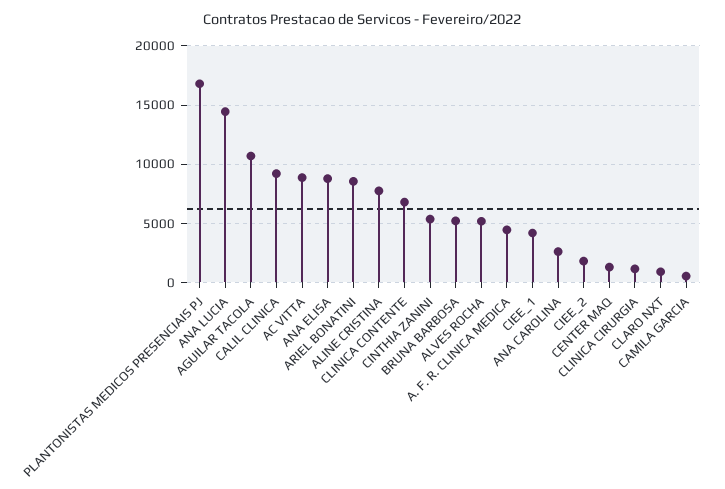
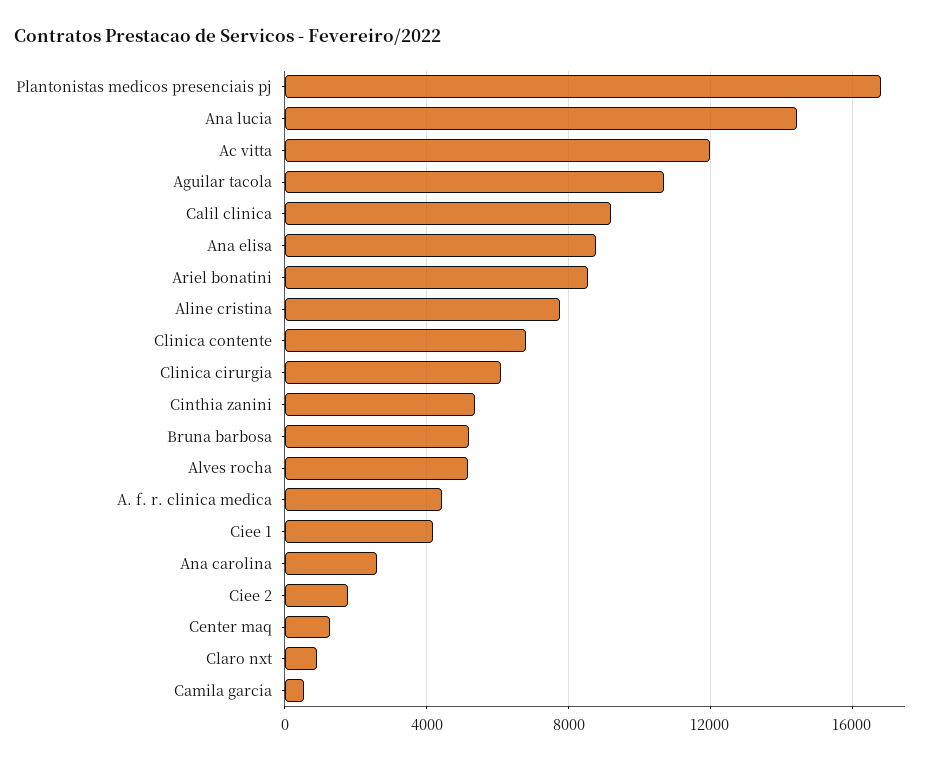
  {
    "PLANTONISTAS MEDICOS PRESENCIAIS PJ": 17000,
    "ANA LUCIA": 14500,
    "AGUILAR TACOLA": 10500,
    "CALIL CLINICA": 9000,
-   "AC VITTA": 9000,
+   "AC VITTA": 12000,
    "ANA ELISA": 9000,
    "ARIEL BONATINI": 8500,
    "ALINE CRISTINA": 8000,
    "CLINICA CONTENTE": 7000,
    "CINTHIA ZANINI": 5500,
    "BRUNA BARBOSA": 5000,
    "ALVES ROCHA": 5000,
    "A. F. R. CLINICA MEDICA": 4500,
    "CIEE_1": 4000,
    "ANA CAROLINA": 2500,
    "CIEE_2": 2000,
    "CENTER MAQ": 1500,
-   "CLINICA CIRURGIA": 1000,
+   "CLINICA CIRURGIA": 6000,
    "CLARO NXT": 1000,
    "CAMILA GARCIA": 500
  }

